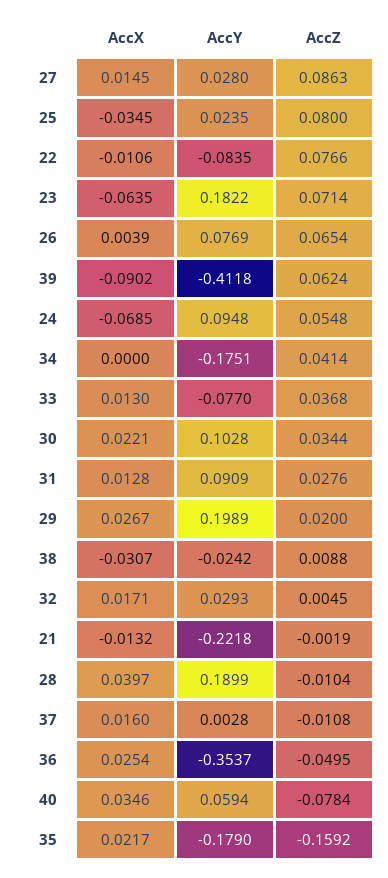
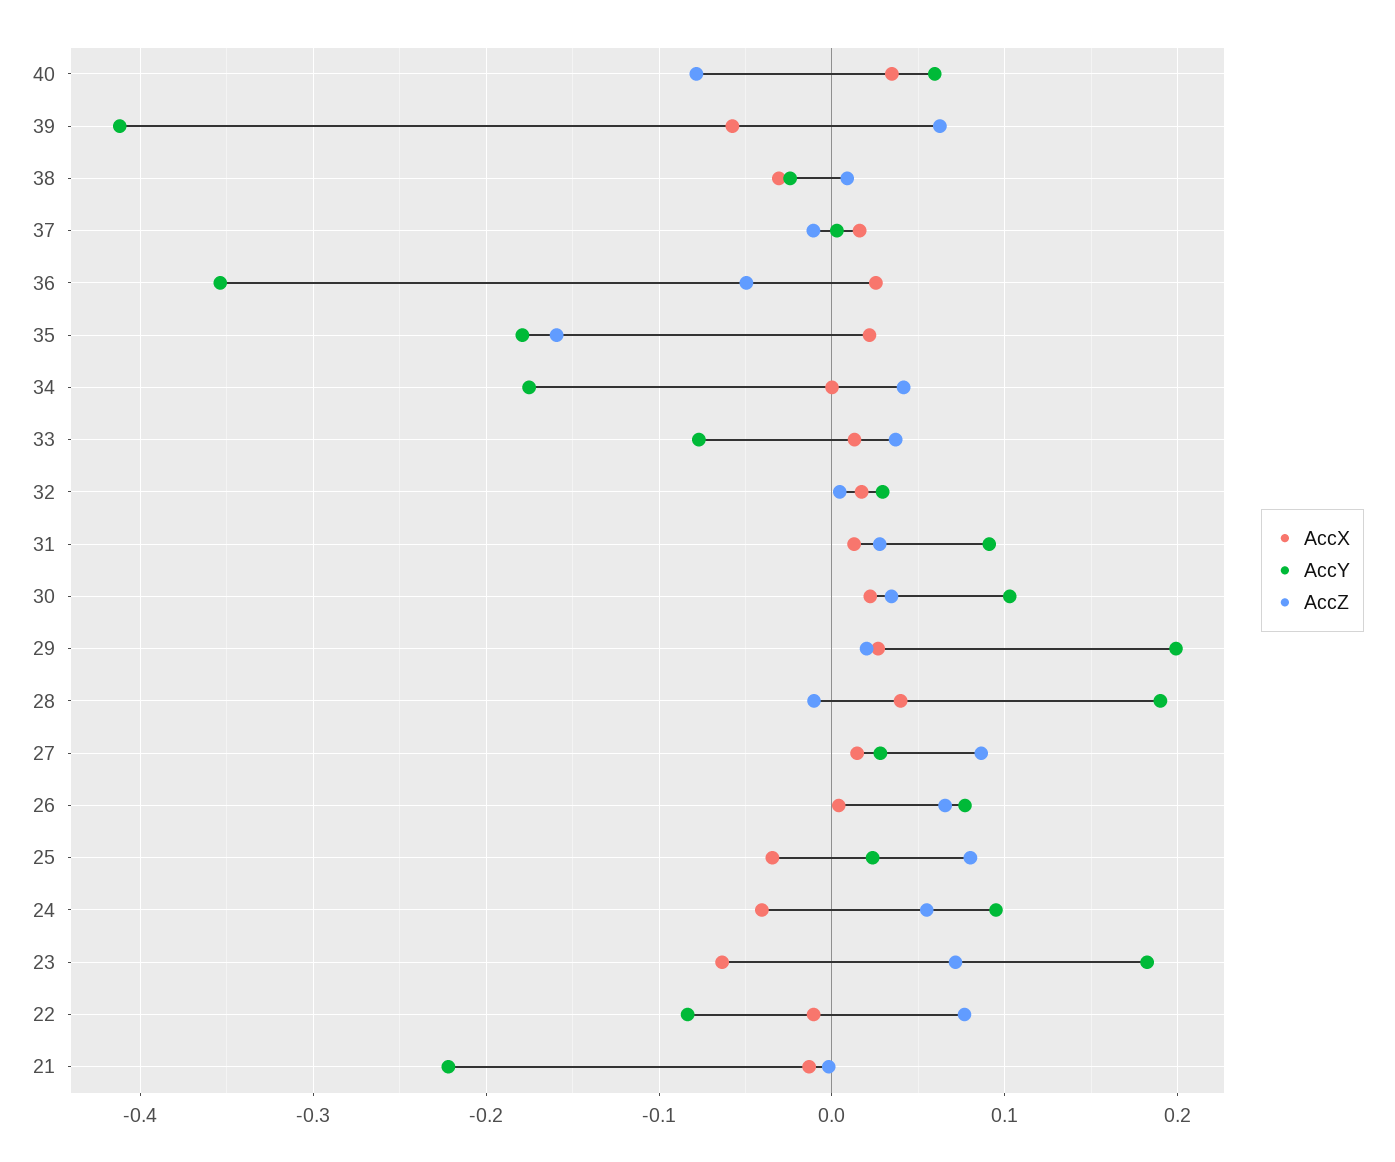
  {
    "AccX": {
      "27": 0.0145,
      "25": -0.0345,
      "22": -0.0106,
      "23": -0.0635,
      "26": 0.0039,
-     "39": -0.0902,
+     "39": -0.06,
-     "24": -0.0685,
+     "24": -0.04,
      "34": 0,
      "33": 0.013,
      "30": 0.0221,
      "31": 0.0128,
      "29": 0.0267,
      "38": -0.0307,
      "32": 0.0171,
      "21": -0.0132,
      "28": 0.0397,
      "37": 0.016,
      "36": 0.0254,
      "40": 0.0346,
      "35": 0.0217
    },
    "AccY": {
      "27": 0.028,
      "25": 0.0235,
      "22": -0.0835,
      "23": 0.1822,
      "26": 0.0769,
      "39": -0.4118,
      "24": 0.0948,
      "34": -0.1751,
      "33": -0.077,
      "30": 0.1028,
      "31": 0.0909,
      "29": 0.1989,
      "38": -0.0242,
      "32": 0.0293,
      "21": -0.2218,
      "28": 0.1899,
      "37": 0.0028,
      "36": -0.3537,
      "40": 0.0594,
      "35": -0.179
    },
    "AccZ": {
      "27": 0.0863,
      "25": 0.08,
      "22": 0.0766,
      "23": 0.0714,
      "26": 0.0654,
      "39": 0.0624,
      "24": 0.0548,
      "34": 0.0414,
      "33": 0.0368,
      "30": 0.0344,
      "31": 0.0276,
      "29": 0.02,
      "38": 0.0088,
      "32": 0.0045,
      "21": -0.0019,
      "28": -0.0104,
      "37": -0.0108,
      "36": -0.0495,
      "40": -0.0784,
      "35": -0.1592
    }
  }

